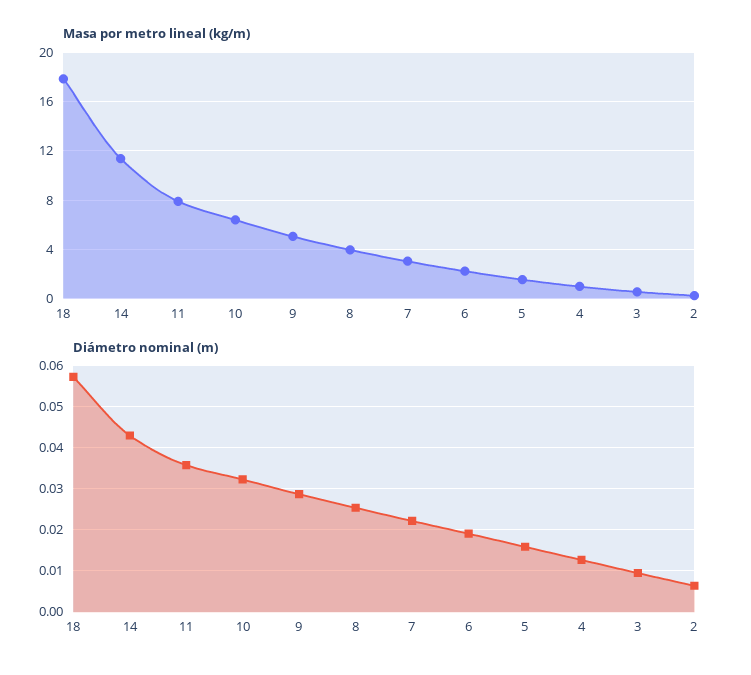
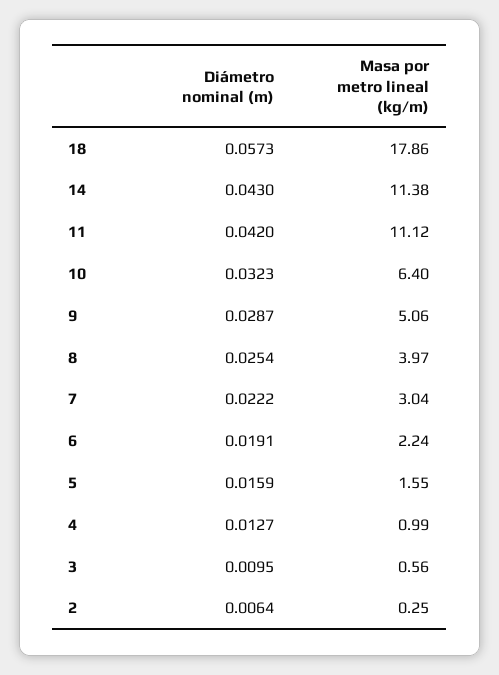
  {
    "Masa por metro lineal (kg/m)": {
      "18": 17.86,
      "14": 11.38,
-     "11": 8,
+     "11": 11.12,
      "10": 6.4,
      "9": 5.06,
      "8": 3.97,
      "7": 3.04,
      "6": 2.24,
      "5": 1.55,
      "4": 0.99,
      "3": 0.56,
      "2": 0.25
    },
    "Diámetro nominal (m)": {
      "18": 0.0573,
      "14": 0.043,
-     "11": 0.036,
+     "11": 0.042,
      "10": 0.0323,
      "9": 0.0287,
      "8": 0.0254,
      "7": 0.0222,
      "6": 0.0191,
      "5": 0.0159,
      "4": 0.0127,
      "3": 0.0095,
      "2": 0.0064
    }
  }

